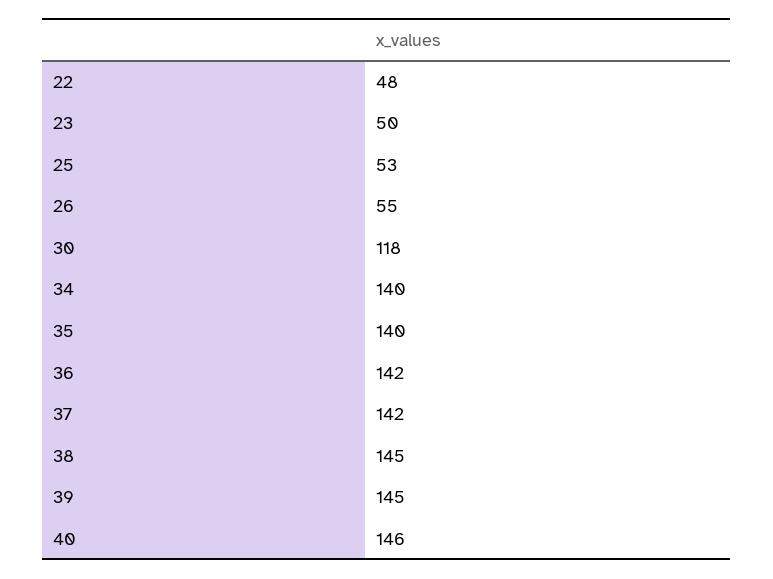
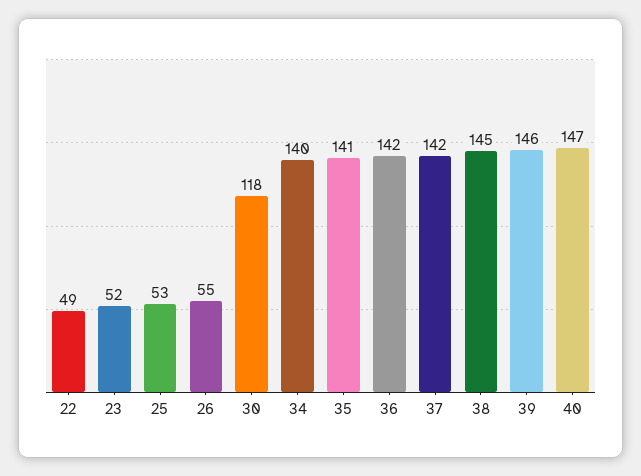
  {
-   "22": 48,
+   "22": 49,
-   "23": 50,
+   "23": 52,
    "25": 53,
    "26": 55,
    "30": 118,
    "34": 140,
-   "35": 140,
+   "35": 141,
    "36": 142,
    "37": 142,
    "38": 145,
-   "39": 145,
+   "39": 146,
-   "40": 146
+   "40": 147
  }

